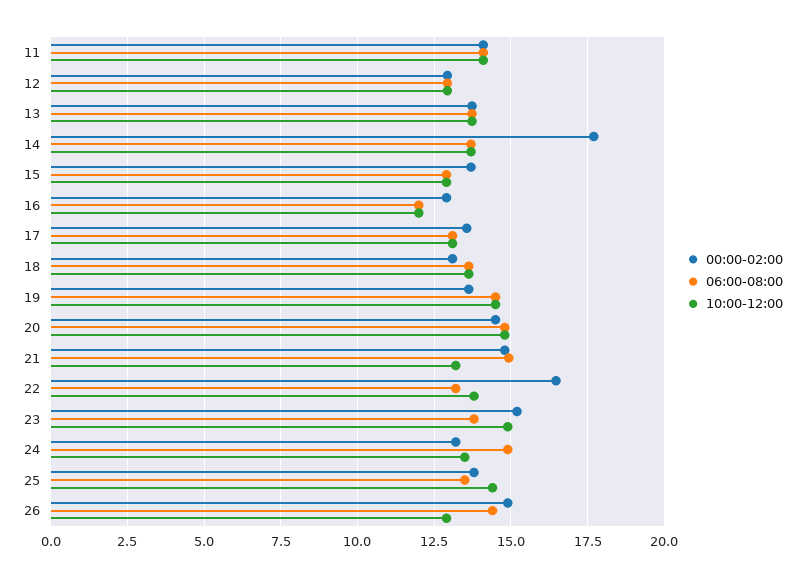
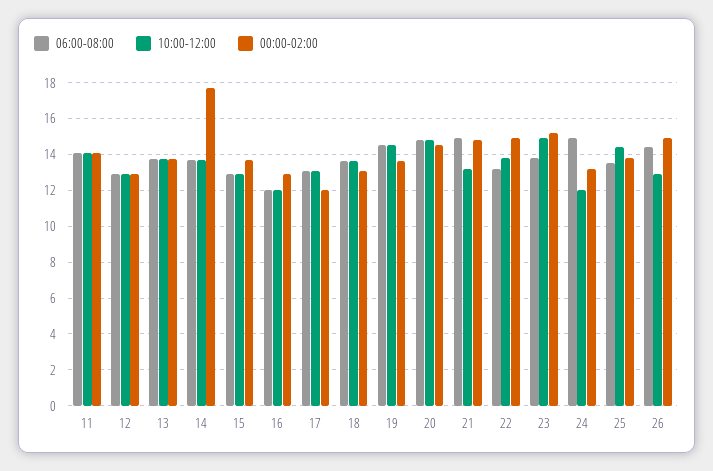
  {
    "00:00-02:00": {
      "11": 14,
      "12": 13,
      "13": 13.75,
      "14": 17.75,
      "15": 13.75,
      "16": 13,
-     "17": 13.5,
+     "17": 12,
      "18": 13,
      "19": 13.75,
      "20": 14.5,
      "21": 14.75,
-     "22": 16.5,
+     "22": 15,
      "23": 15.25,
      "24": 13.25,
      "25": 13.75,
      "26": 15
    },
    "06:00-08:00": {
      "11": 14,
      "12": 13,
      "13": 13.75,
      "14": 13.75,
      "15": 13,
      "16": 12,
      "17": 13,
      "18": 13.75,
      "19": 14.5,
      "20": 14.75,
      "21": 15,
      "22": 13.25,
      "23": 13.75,
      "24": 15,
      "25": 13.5,
      "26": 14.5
    },
    "10:00-12:00": {
      "11": 14,
      "12": 13,
      "13": 13.75,
      "14": 13.75,
      "15": 13,
      "16": 12,
      "17": 13,
      "18": 13.75,
      "19": 14.5,
      "20": 14.75,
      "21": 13.25,
      "22": 13.75,
      "23": 15,
-     "24": 13.5,
+     "24": 12,
      "25": 14.5,
      "26": 13
    }
  }

